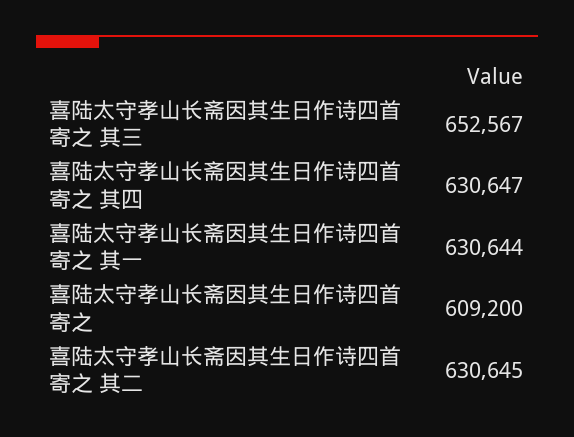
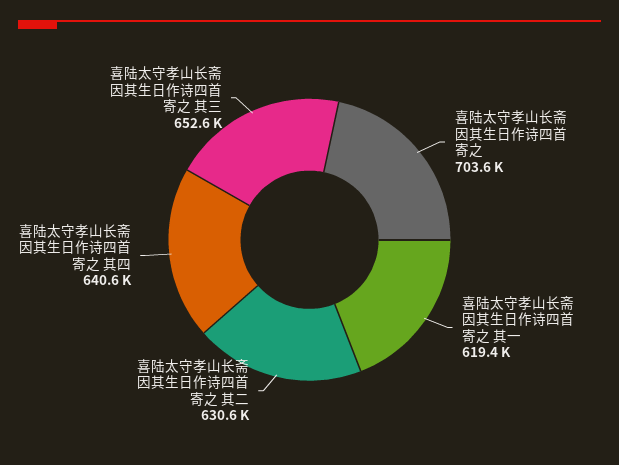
  {
    "喜陆太守孝山长斋因其生日作诗四首寄之 其三": 652567,
-   "喜陆太守孝山长斋因其生日作诗四首寄之 其四": 630647,
+   "喜陆太守孝山长斋因其生日作诗四首寄之 其四": 640600,
-   "喜陆太守孝山长斋因其生日作诗四首寄之 其一": 630644,
+   "喜陆太守孝山长斋因其生日作诗四首寄之 其一": 619400,
-   "喜陆太守孝山长斋因其生日作诗四首寄之": 609200,
+   "喜陆太守孝山长斋因其生日作诗四首寄之": 703600,
    "喜陆太守孝山长斋因其生日作诗四首寄之 其二": 630645
  }

